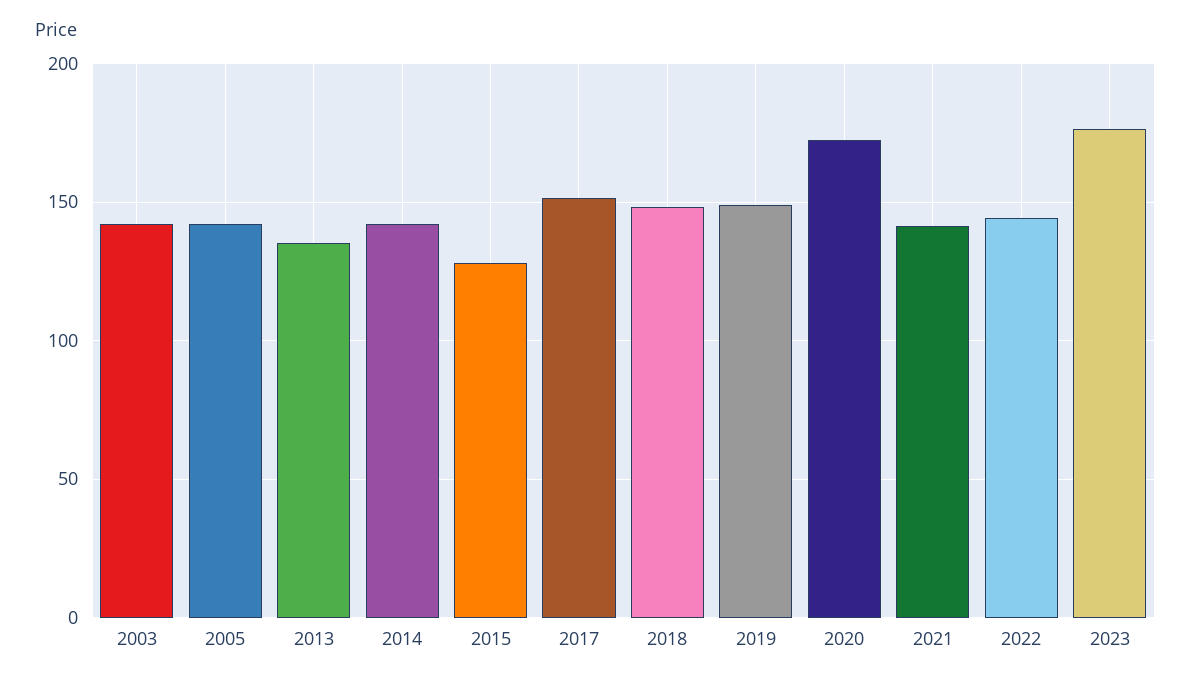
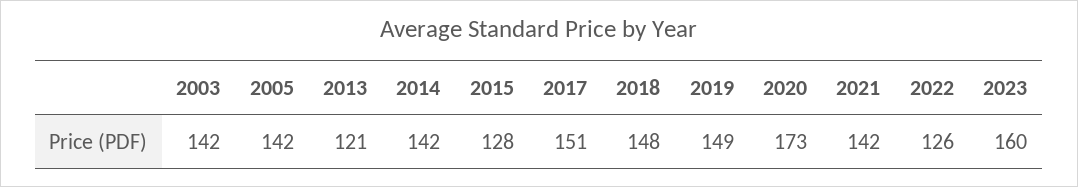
  {
    "2003": 142,
    "2005": 142,
-   "2013": 135,
+   "2013": 121,
    "2014": 142,
    "2015": 128,
    "2017": 151,
    "2018": 148,
    "2019": 149,
    "2020": 173,
    "2021": 142,
-   "2022": 145,
+   "2022": 126,
-   "2023": 175
+   "2023": 160
  }

